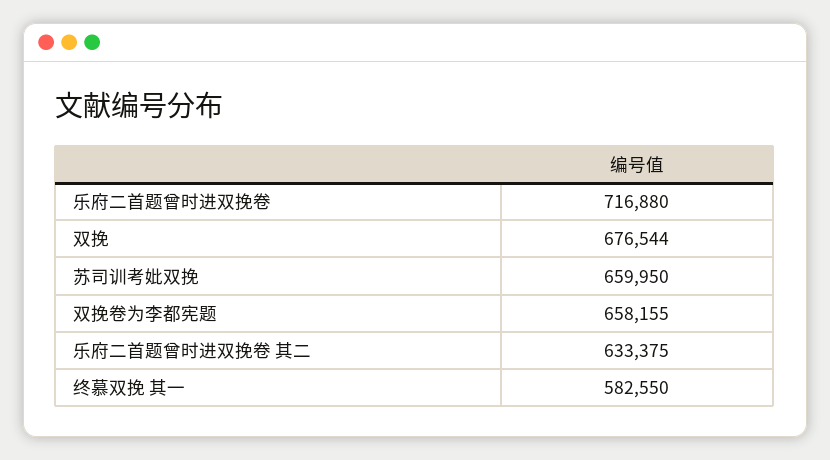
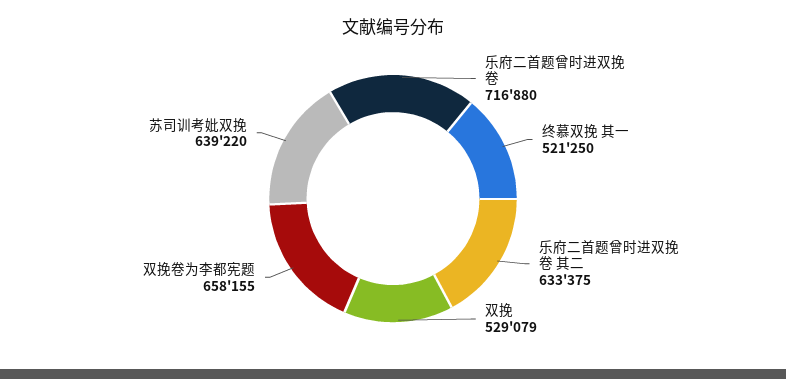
  {
    "乐府二首题曾时进双挽卷": 716880,
-   "双挽": 676544,
+   "双挽": 529079,
-   "苏司训考妣双挽": 659950,
+   "苏司训考妣双挽": 639220,
    "双挽卷为李都宪题": 658155,
    "乐府二首题曾时进双挽卷 其二": 633375,
-   "终慕双挽 其一": 582550
+   "终慕双挽 其一": 521250
  }

